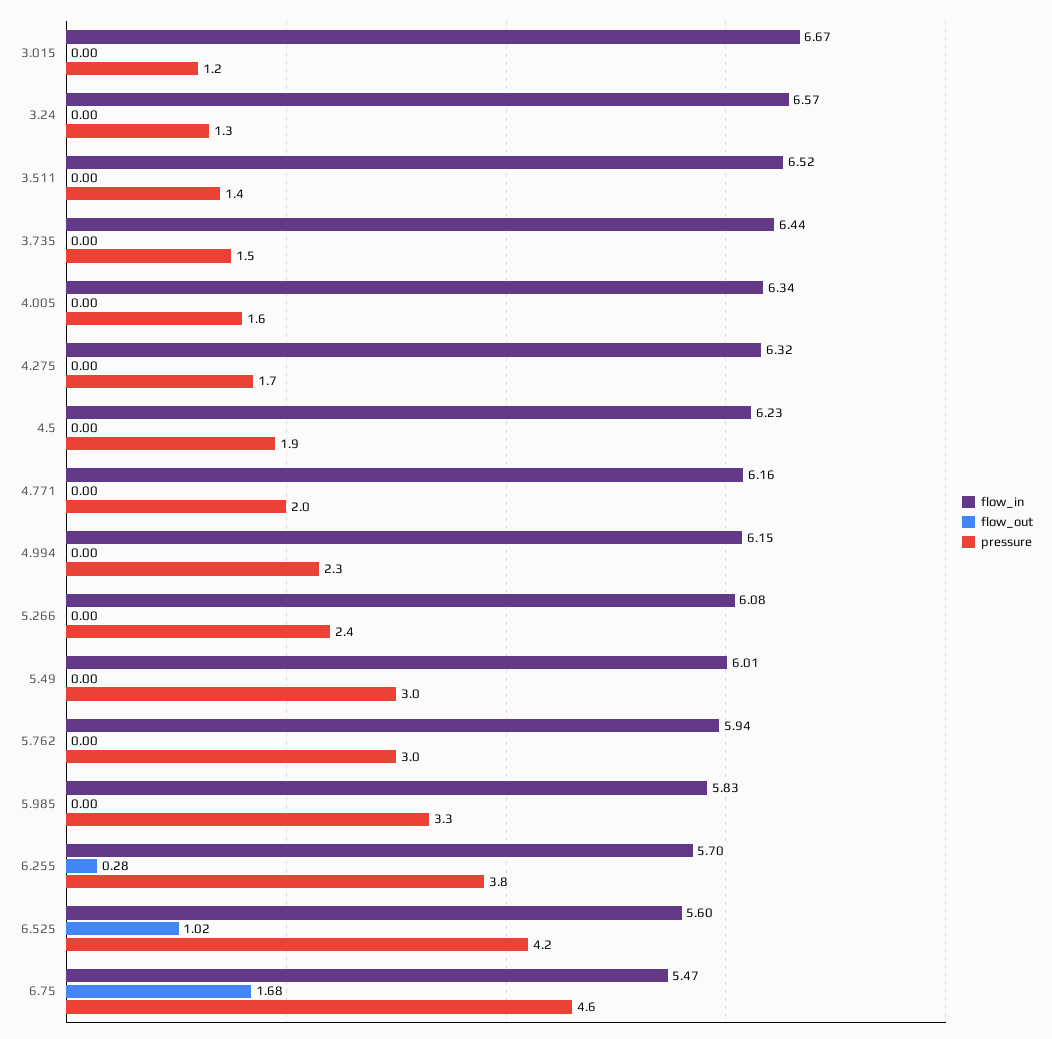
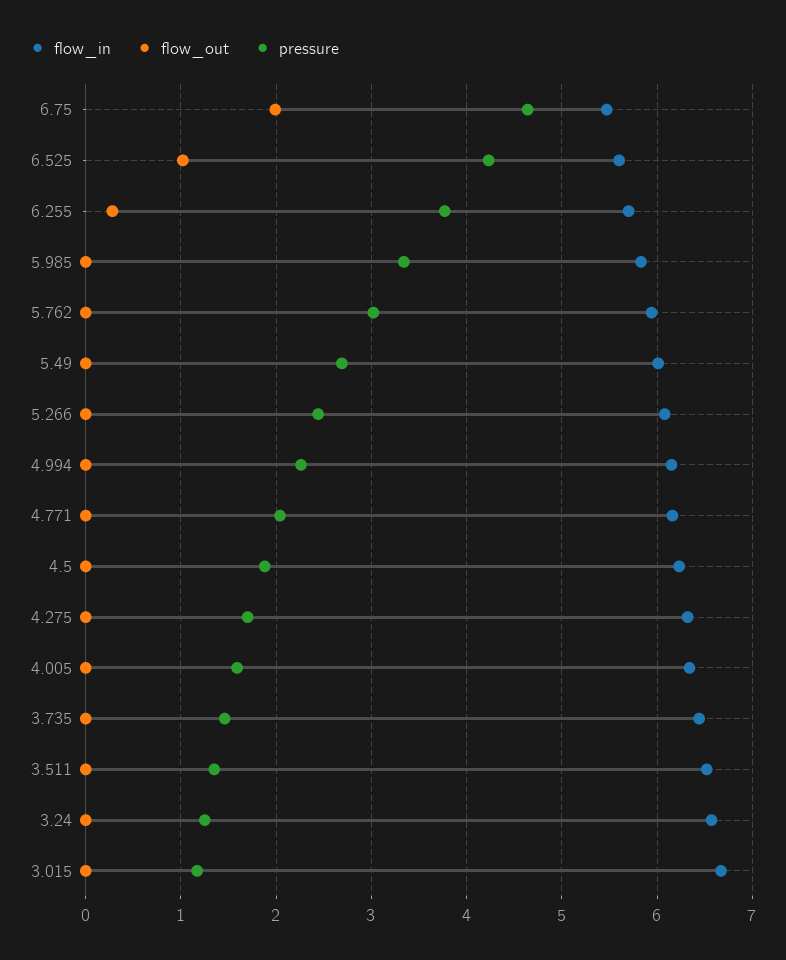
  {
    "flow_in": {
      "3.015": 6.67,
      "3.24": 6.57,
      "3.511": 6.52,
      "3.735": 6.44,
      "4.005": 6.34,
      "4.275": 6.32,
      "4.5": 6.23,
      "4.771": 6.16,
      "4.994": 6.15,
      "5.266": 6.08,
      "5.49": 6.01,
      "5.762": 5.94,
      "5.985": 5.83,
      "6.255": 5.7,
      "6.525": 5.6,
      "6.75": 5.47
    },
    "flow_out": {
      "3.015": 0,
      "3.24": 0,
      "3.511": 0,
      "3.735": 0,
      "4.005": 0,
      "4.275": 0,
      "4.5": 0,
      "4.771": 0,
      "4.994": 0,
      "5.266": 0,
      "5.49": 0,
      "5.762": 0,
      "5.985": 0,
      "6.255": 0.28,
      "6.525": 1.02,
-     "6.75": 1.68
+     "6.75": 2
    },
    "pressure": {
      "3.015": 1.2,
      "3.24": 1.3,
      "3.511": 1.4,
      "3.735": 1.5,
      "4.005": 1.6,
      "4.275": 1.7,
      "4.5": 1.9,
      "4.771": 2,
      "4.994": 2.3,
      "5.266": 2.4,
-     "5.49": 3,
+     "5.49": 2.7,
      "5.762": 3,
      "5.985": 3.3,
      "6.255": 3.8,
      "6.525": 4.2,
      "6.75": 4.6
    }
  }

